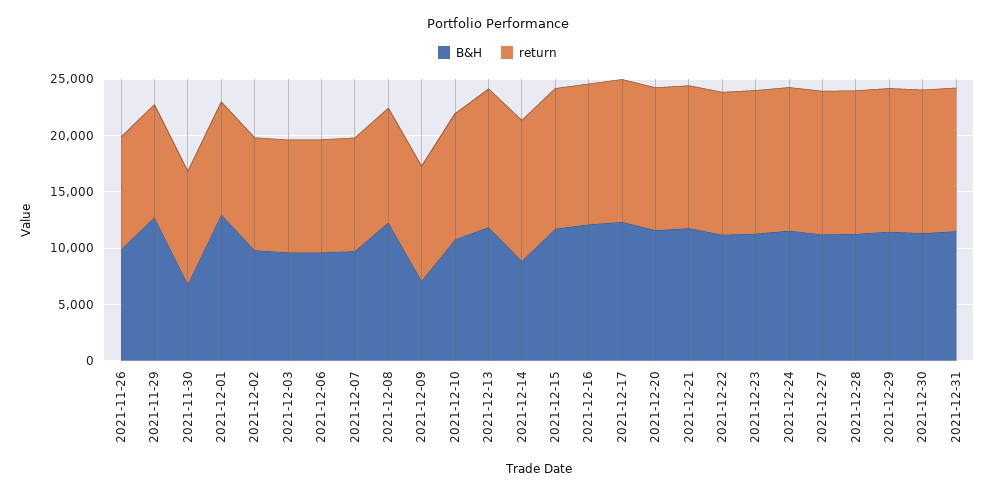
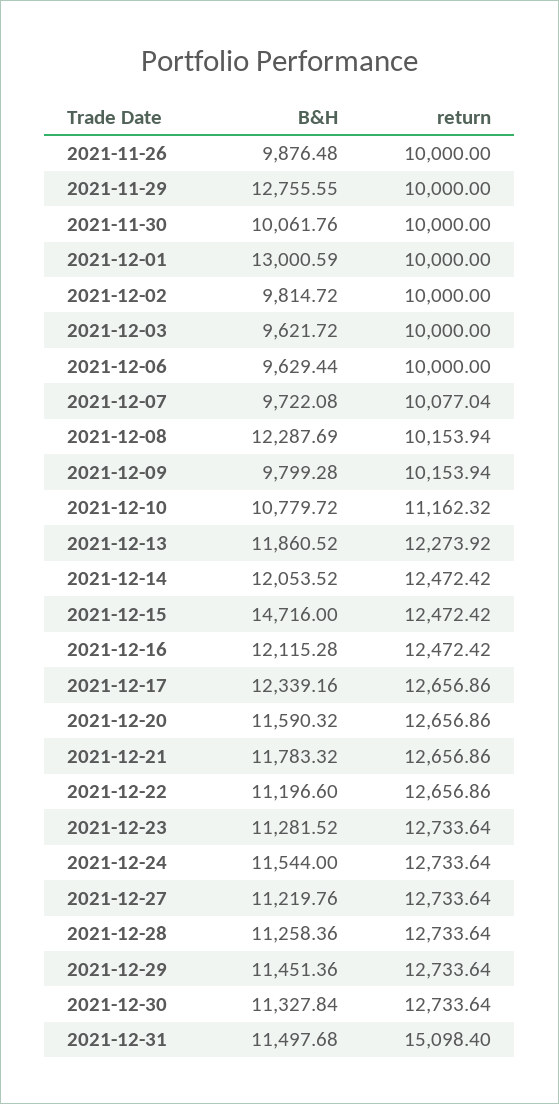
  {
    "B&H": {
      "2021-11-26": 9876.48,
      "2021-11-29": 12755.55,
-     "2021-11-30": 7000,
+     "2021-11-30": 10061.76,
      "2021-12-01": 13000.59,
      "2021-12-02": 9814.72,
      "2021-12-03": 9621.72,
      "2021-12-06": 9629.44,
      "2021-12-07": 9722.08,
      "2021-12-08": 12287.69,
-     "2021-12-09": 7000,
+     "2021-12-09": 9799.28,
      "2021-12-10": 10779.72,
      "2021-12-13": 11860.52,
-     "2021-12-14": 9000,
+     "2021-12-14": 12053.52,
-     "2021-12-15": 12000,
+     "2021-12-15": 14716,
      "2021-12-16": 12115.28,
      "2021-12-17": 12339.16,
      "2021-12-20": 11590.32,
      "2021-12-21": 11783.32,
      "2021-12-22": 11196.6,
      "2021-12-23": 11281.52,
      "2021-12-24": 11544,
      "2021-12-27": 11219.76,
      "2021-12-28": 11258.36,
      "2021-12-29": 11451.36,
      "2021-12-30": 11327.84,
      "2021-12-31": 11497.68
    },
    "return": {
      "2021-11-26": 10000,
      "2021-11-29": 10000,
      "2021-11-30": 10000,
      "2021-12-01": 10000,
      "2021-12-02": 10000,
      "2021-12-03": 10000,
      "2021-12-06": 10000,
      "2021-12-07": 10077.04,
      "2021-12-08": 10153.94,
      "2021-12-09": 10153.94,
      "2021-12-10": 11162.32,
      "2021-12-13": 12273.92,
      "2021-12-14": 12472.42,
      "2021-12-15": 12472.42,
      "2021-12-16": 12472.42,
      "2021-12-17": 12656.86,
      "2021-12-20": 12656.86,
      "2021-12-21": 12656.86,
      "2021-12-22": 12656.86,
      "2021-12-23": 12733.64,
      "2021-12-24": 12733.64,
      "2021-12-27": 12733.64,
      "2021-12-28": 12733.64,
      "2021-12-29": 12733.64,
      "2021-12-30": 12733.64,
-     "2021-12-31": 13000
+     "2021-12-31": 15098.4
    }
  }

